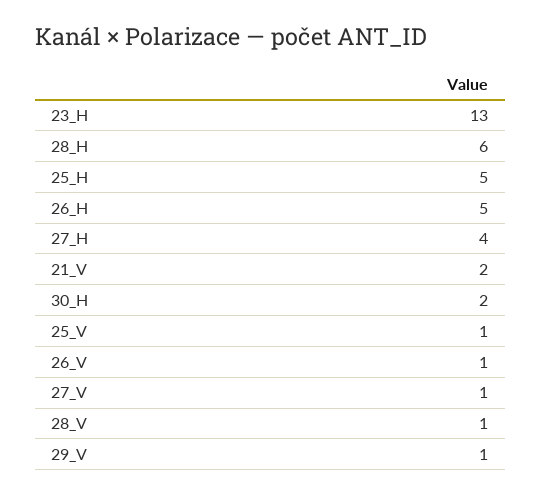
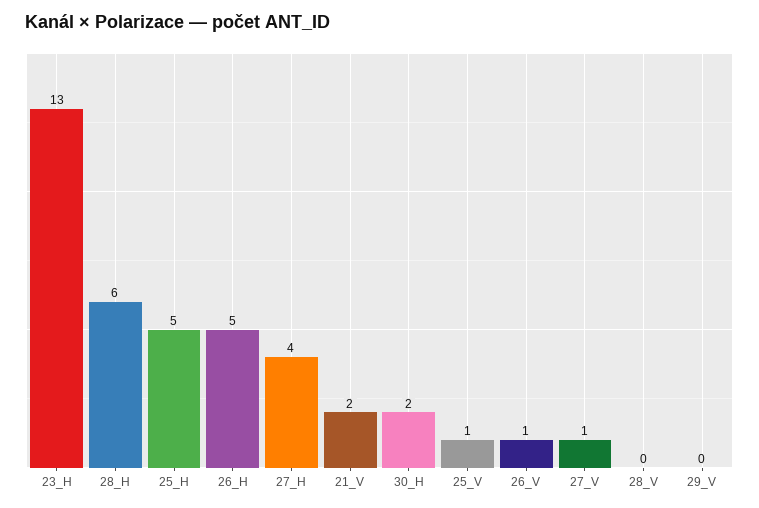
  {
    "23_H": 13,
    "28_H": 6,
    "25_H": 5,
    "26_H": 5,
    "27_H": 4,
    "21_V": 2,
    "30_H": 2,
    "25_V": 1,
    "26_V": 1,
    "27_V": 1,
-   "28_V": 1,
+   "28_V": 0,
-   "29_V": 1
+   "29_V": 0
  }

